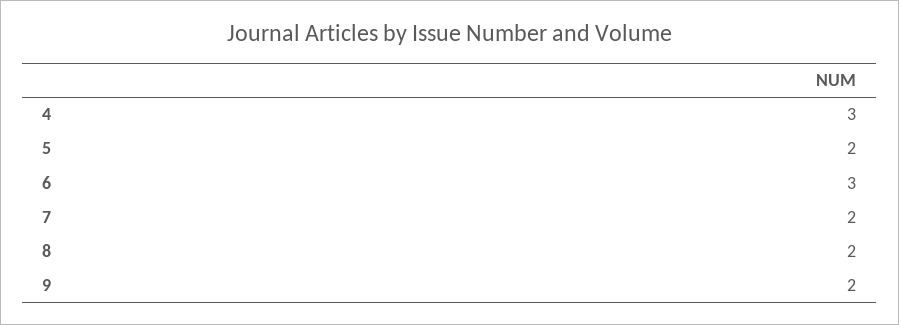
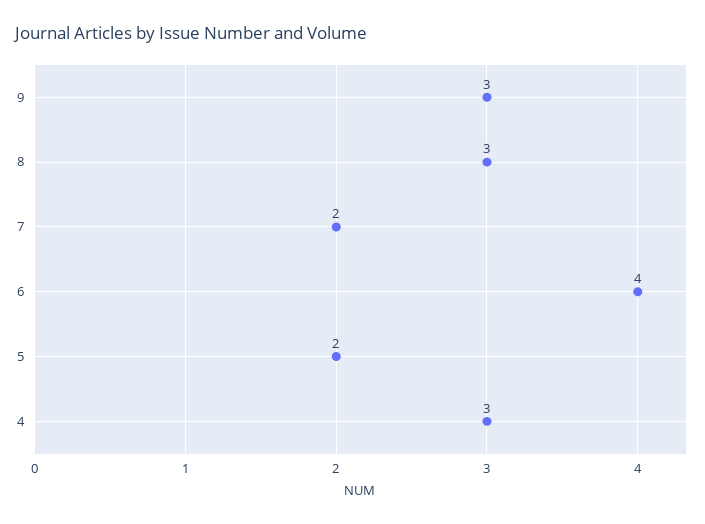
  {
    "4": 3,
    "5": 2,
-   "6": 3,
+   "6": 4,
    "7": 2,
-   "8": 2,
+   "8": 3,
-   "9": 2
+   "9": 3
  }

